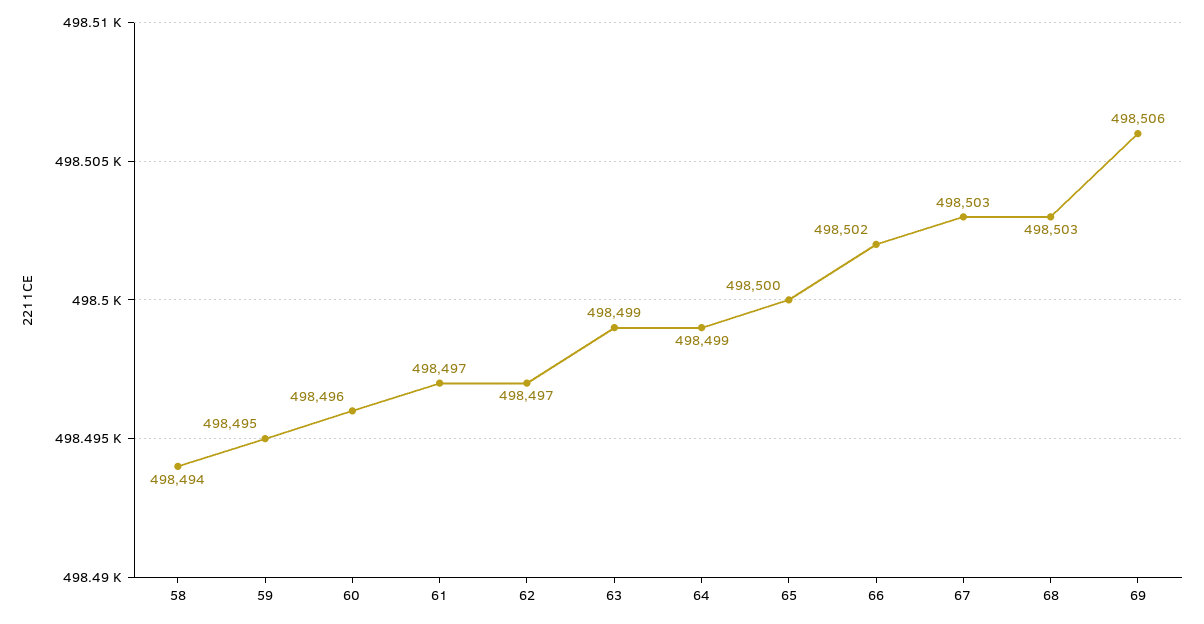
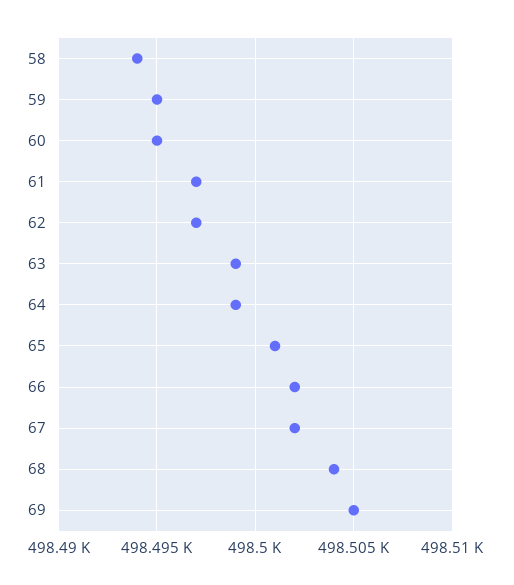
  {
    "58": 498494,
    "59": 498495,
-   "60": 498496,
+   "60": 498495,
    "61": 498497,
    "62": 498497,
    "63": 498499,
    "64": 498499,
-   "65": 498500,
+   "65": 498501,
    "66": 498502,
-   "67": 498503,
+   "67": 498502,
-   "68": 498503,
+   "68": 498504,
-   "69": 498506
+   "69": 498505
  }

